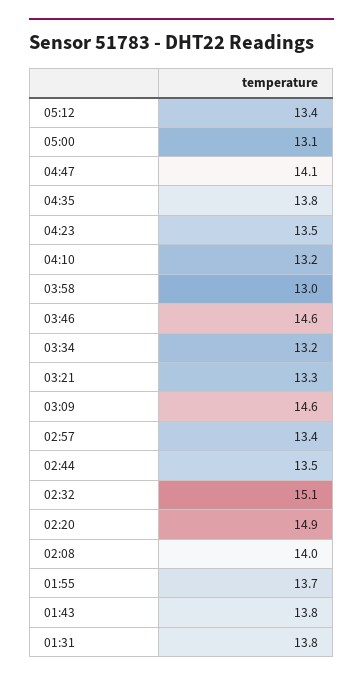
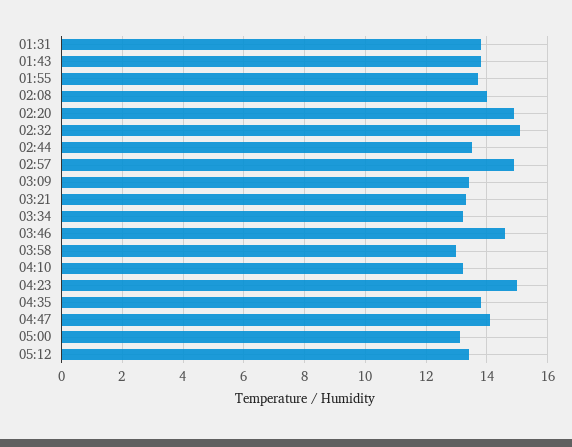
  {
    "05:12": 13.4,
    "05:00": 13.1,
    "04:47": 14.1,
    "04:35": 13.8,
-   "04:23": 13.5,
+   "04:23": 15,
    "04:10": 13.2,
    "03:58": 13,
    "03:46": 14.6,
    "03:34": 13.2,
    "03:21": 13.3,
-   "03:09": 14.6,
+   "03:09": 13.5,
-   "02:57": 13.4,
+   "02:57": 15,
    "02:44": 13.5,
    "02:32": 15.1,
    "02:20": 14.9,
    "02:08": 14,
    "01:55": 13.7,
    "01:43": 13.8,
    "01:31": 13.8
  }

